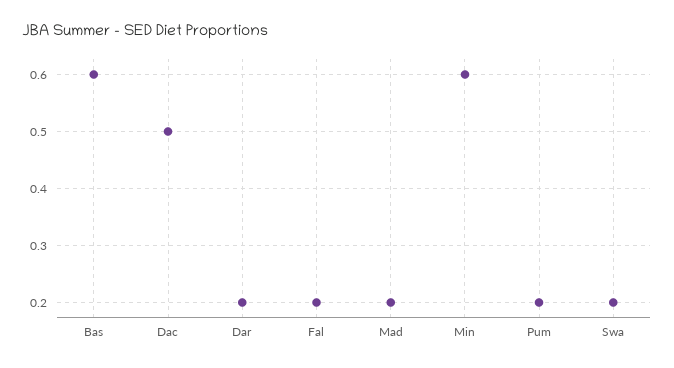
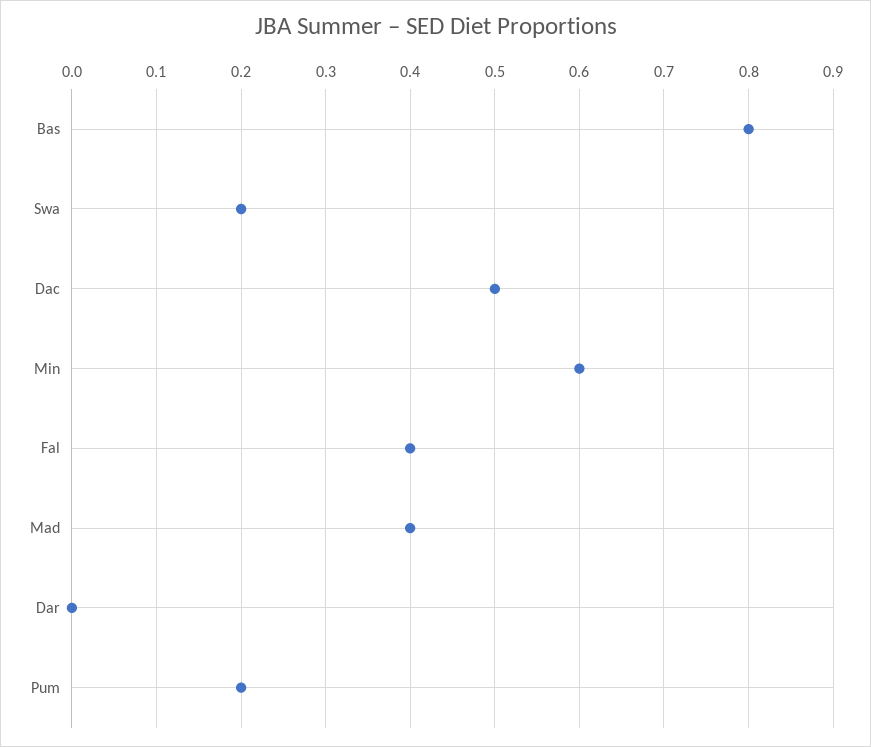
  {
-   "Bas": 0.6,
+   "Bas": 0.8,
    "Dac": 0.5,
-   "Dar": 0.2,
+   "Dar": 0,
-   "Fal": 0.2,
+   "Fal": 0.4,
-   "Mad": 0.2,
+   "Mad": 0.4,
    "Min": 0.6,
    "Pum": 0.2,
    "Swa": 0.2
  }

